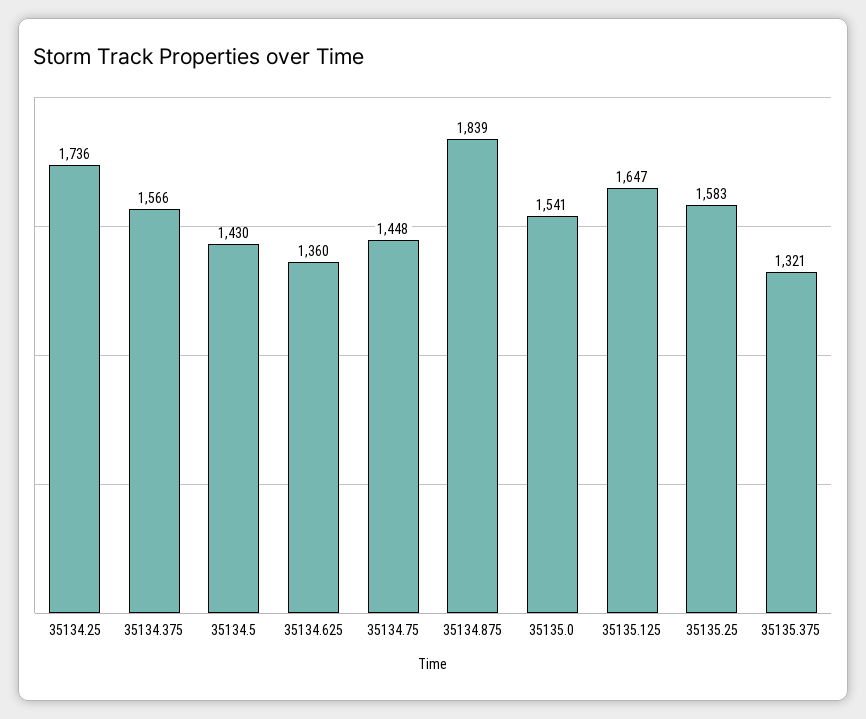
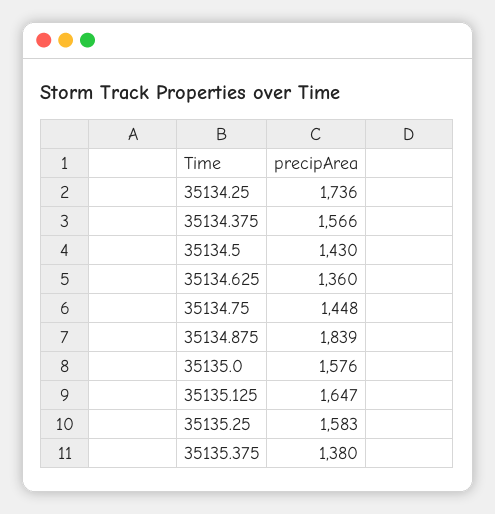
  {
    "35134.25": 1736,
    "35134.375": 1566,
    "35134.5": 1430,
    "35134.625": 1360,
    "35134.75": 1448,
    "35134.875": 1839,
-   "35135.0": 1541,
+   "35135.0": 1576,
    "35135.125": 1647,
    "35135.25": 1583,
-   "35135.375": 1321
+   "35135.375": 1380
  }

